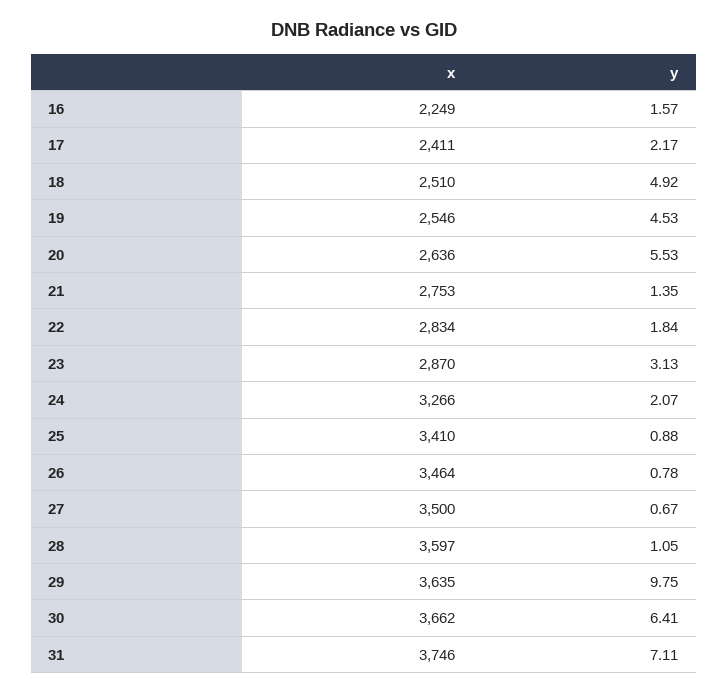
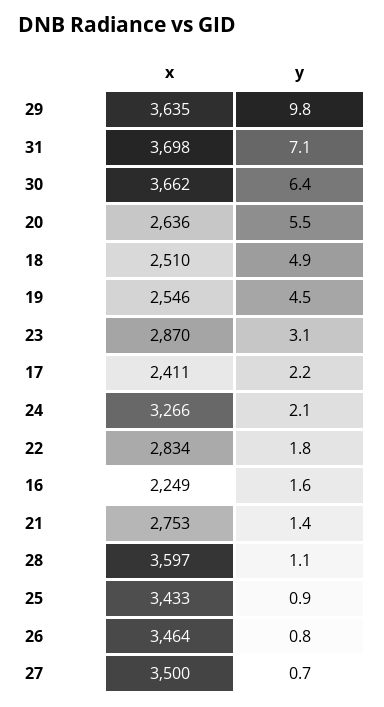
  {
    "x": {
      "16": 2249,
      "17": 2411,
      "18": 2510,
      "19": 2546,
      "20": 2636,
      "21": 2753,
      "22": 2834,
      "23": 2870,
      "24": 3266,
-     "25": 3410,
+     "25": 3433,
      "26": 3464,
      "27": 3500,
      "28": 3597,
      "29": 3635,
      "30": 3662,
-     "31": 3746
+     "31": 3698
    },
    "y": {
      "16": 1.57,
      "17": 2.17,
      "18": 4.92,
      "19": 4.53,
      "20": 5.53,
      "21": 1.35,
      "22": 1.84,
      "23": 3.13,
      "24": 2.07,
      "25": 0.88,
      "26": 0.78,
      "27": 0.67,
      "28": 1.05,
      "29": 9.75,
      "30": 6.41,
      "31": 7.11
    }
  }

